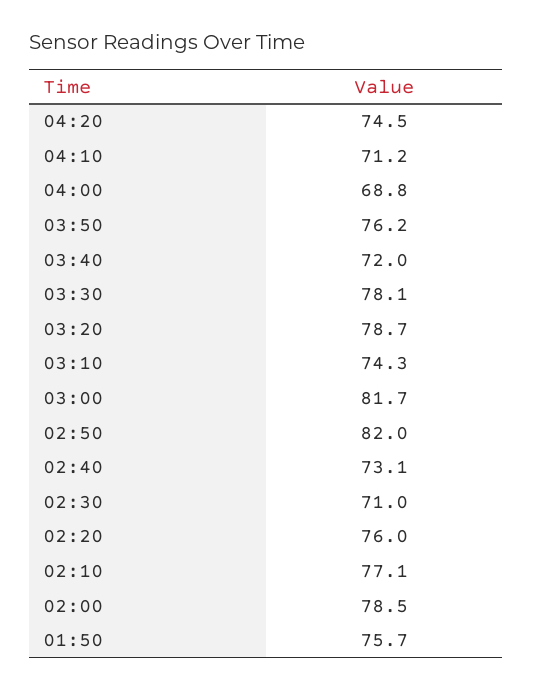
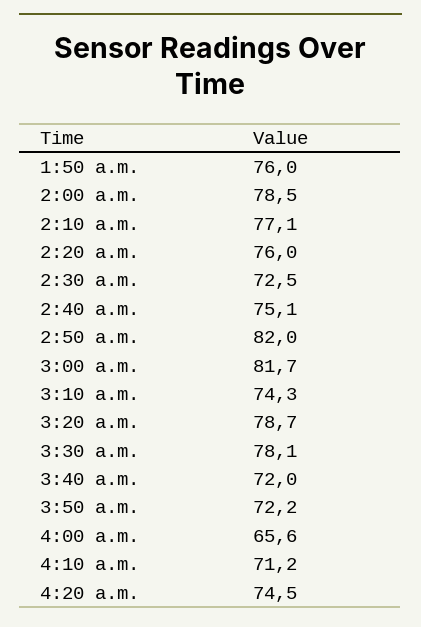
  {
    "04:20": 74.5,
    "04:10": 71.2,
-   "04:00": 68.8,
+   "04:00": 65.6,
-   "03:50": 76.2,
+   "03:50": 72.2,
    "03:40": 72,
    "03:30": 78.1,
    "03:20": 78.7,
    "03:10": 74.3,
    "03:00": 81.7,
    "02:50": 82,
-   "02:40": 73.1,
+   "02:40": 75.1,
-   "02:30": 71,
+   "02:30": 72.5,
    "02:20": 76,
    "02:10": 77.1,
    "02:00": 78.5,
-   "01:50": 75.7
+   "01:50": 76
  }

